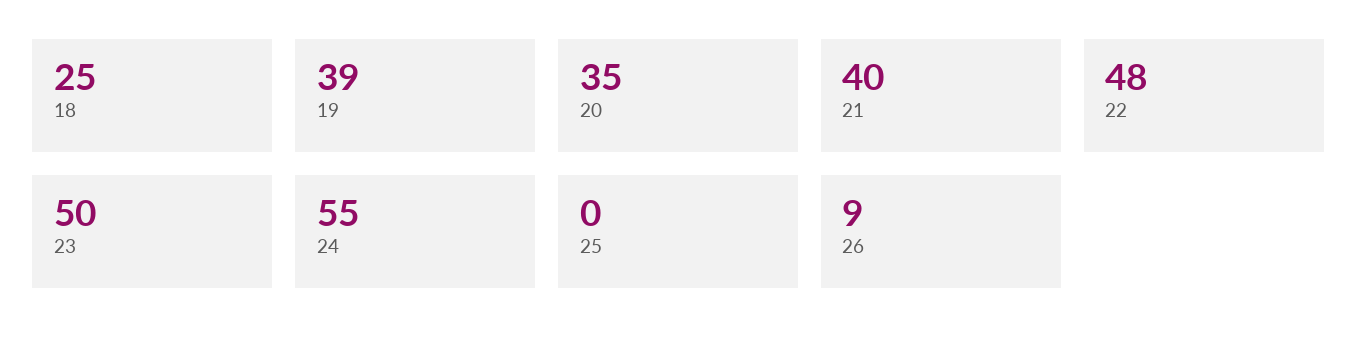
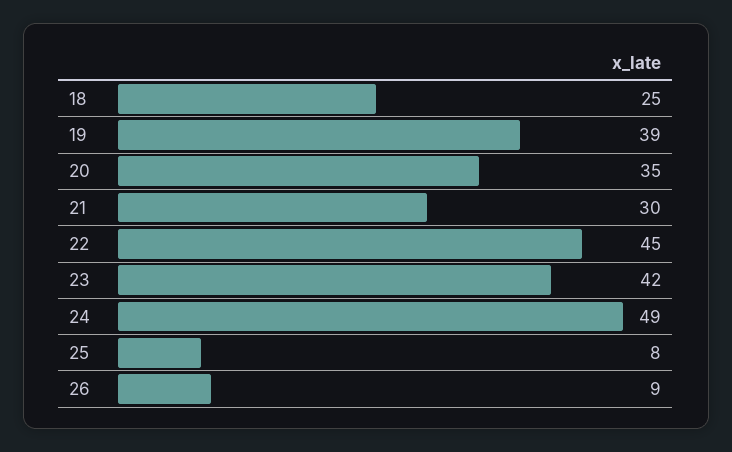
  {
    "18": 25,
    "19": 39,
    "20": 35,
-   "21": 40,
+   "21": 30,
-   "22": 48,
+   "22": 45,
-   "23": 50,
+   "23": 42,
-   "24": 55,
+   "24": 49,
-   "25": 0,
+   "25": 8,
    "26": 9
  }

